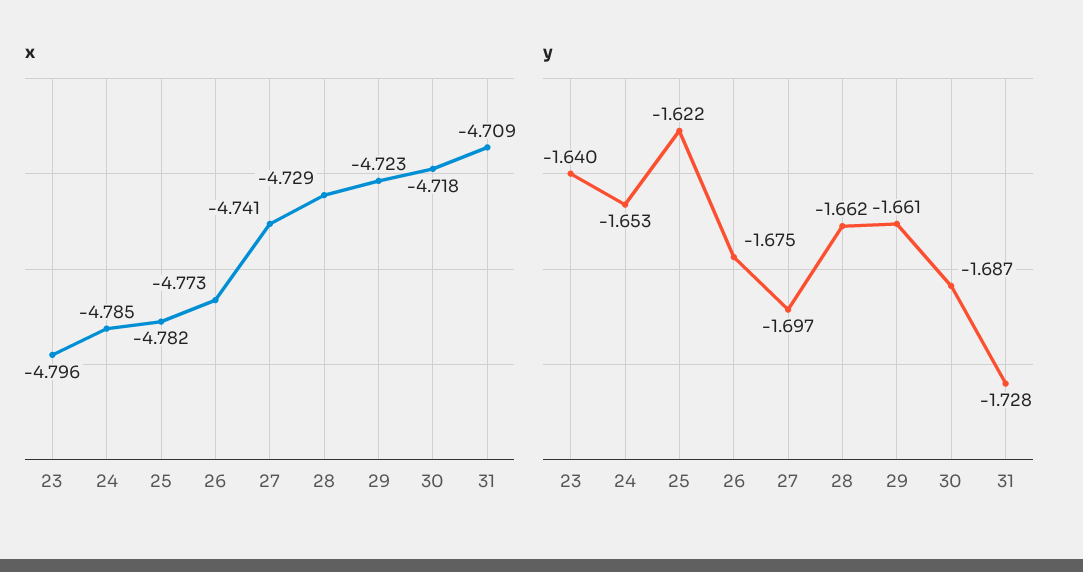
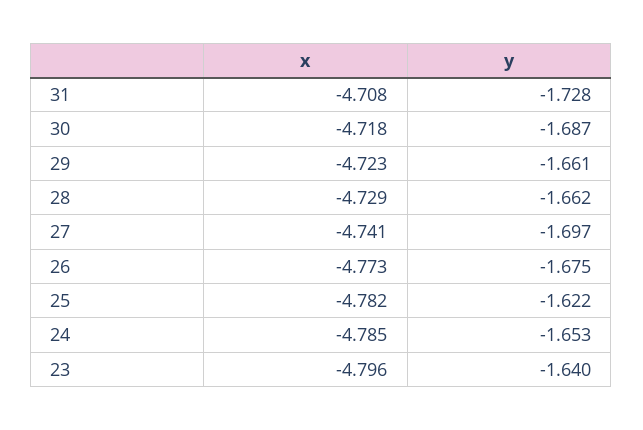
  {
    "x": {
      "23": -4.796,
      "24": -4.785,
      "25": -4.782,
      "26": -4.773,
      "27": -4.741,
      "28": -4.729,
      "29": -4.723,
      "30": -4.718,
-     "31": -4.709
+     "31": -4.708
    },
    "y": {
      "23": -1.64,
      "24": -1.653,
      "25": -1.622,
      "26": -1.675,
      "27": -1.697,
      "28": -1.662,
      "29": -1.661,
      "30": -1.687,
      "31": -1.728
    }
  }

